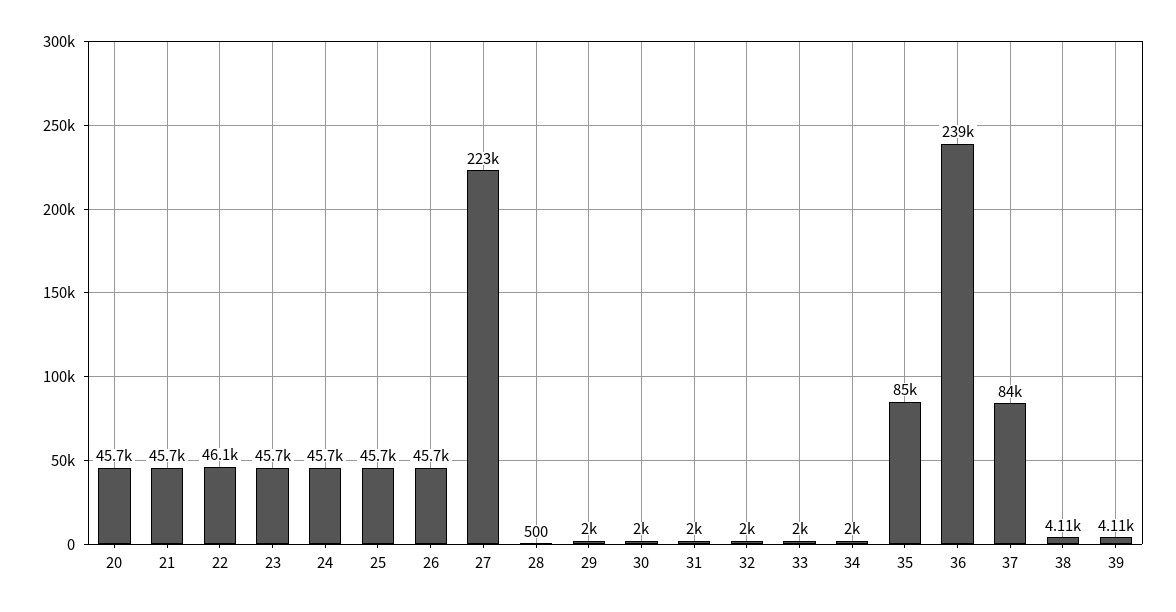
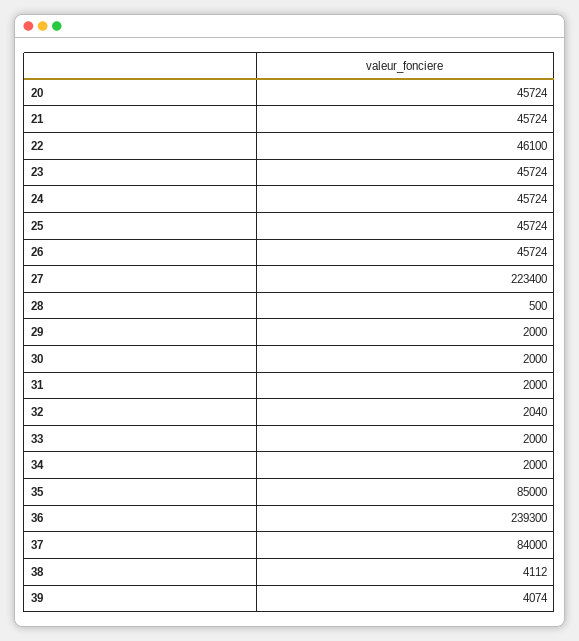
  {
    "20": 45724,
    "21": 45724,
    "22": 46100,
    "23": 45724,
    "24": 45724,
    "25": 45724,
    "26": 45724,
    "27": 223400,
    "28": 500,
    "29": 2000,
    "30": 2000,
    "31": 2000,
-   "32": 2000,
+   "32": 2040,
    "33": 2000,
    "34": 2000,
    "35": 85000,
    "36": 239300,
    "37": 84000,
    "38": 4112,
-   "39": 4110
+   "39": 4074
  }

